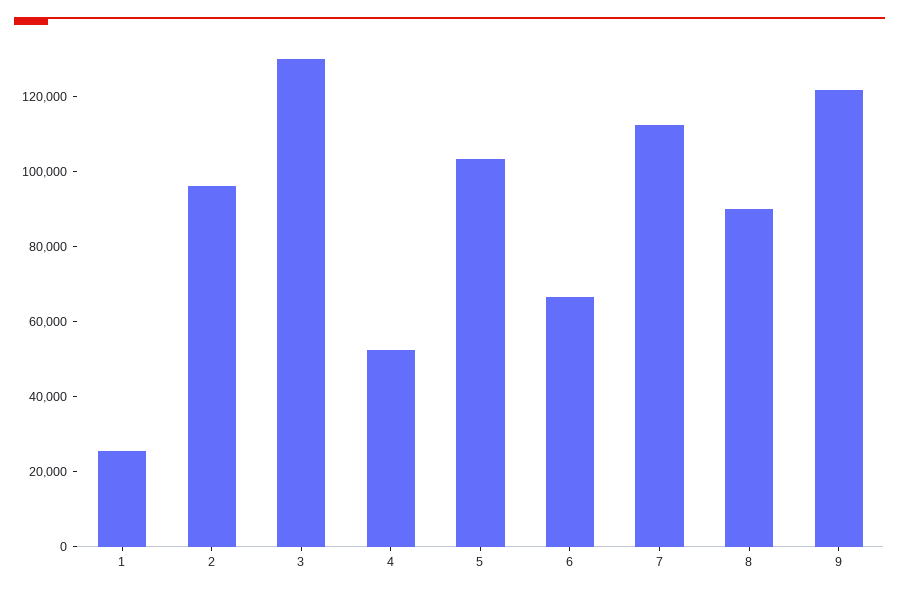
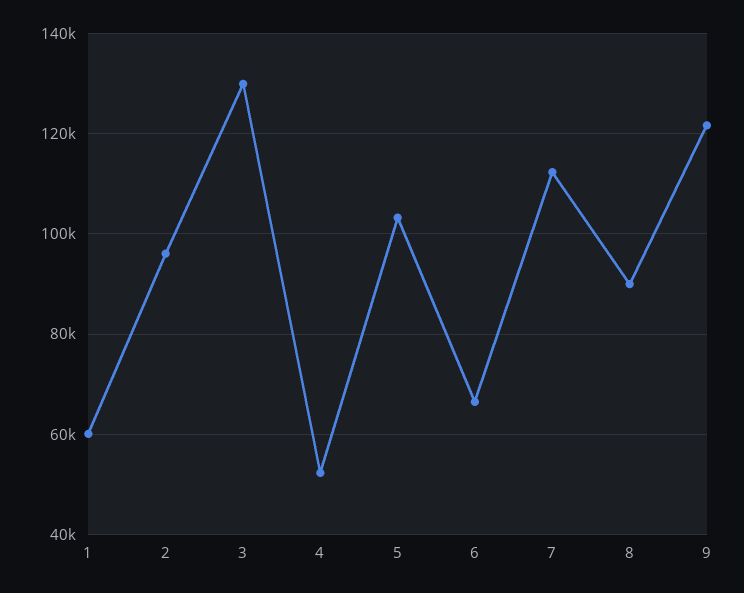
  {
-   "1": 25000,
+   "1": 60000,
    "2": 96000,
    "3": 130000,
    "4": 52000,
    "5": 104000,
    "6": 66000,
    "7": 112000,
    "8": 90000,
    "9": 122000
  }

